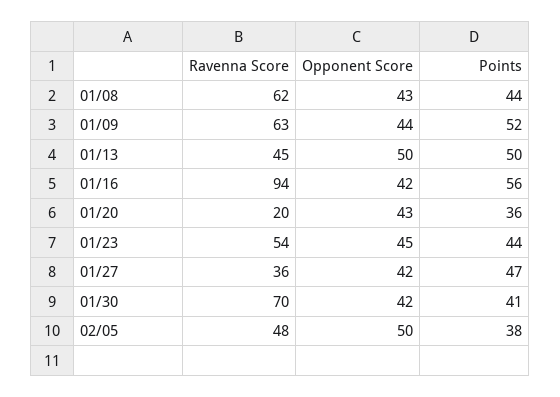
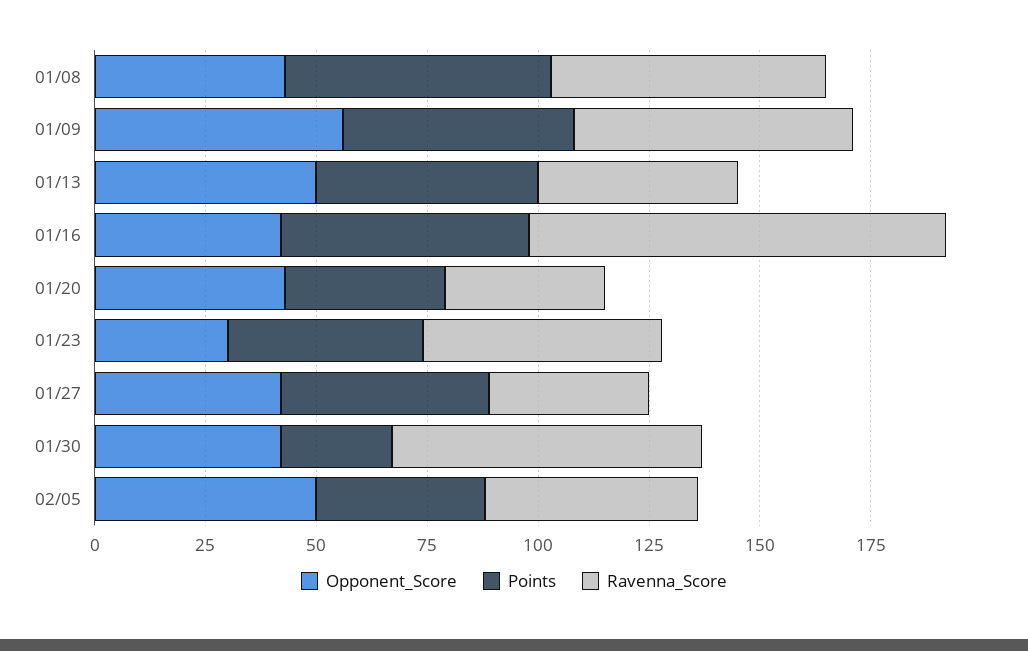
  {
    "Ravenna Score": {
      "01/08": 62,
      "01/09": 63,
      "01/13": 45,
      "01/16": 94,
-     "01/20": 20,
+     "01/20": 35,
      "01/23": 54,
      "01/27": 36,
      "01/30": 70,
      "02/05": 48
    },
    "Opponent Score": {
      "01/08": 43,
-     "01/09": 44,
+     "01/09": 55,
      "01/13": 50,
      "01/16": 42,
      "01/20": 43,
-     "01/23": 45,
+     "01/23": 30,
      "01/27": 42,
      "01/30": 42,
      "02/05": 50
    },
    "Points": {
-     "01/08": 44,
+     "01/08": 60,
      "01/09": 52,
      "01/13": 50,
      "01/16": 56,
      "01/20": 36,
      "01/23": 44,
      "01/27": 47,
-     "01/30": 41,
+     "01/30": 25,
      "02/05": 38
    }
  }

